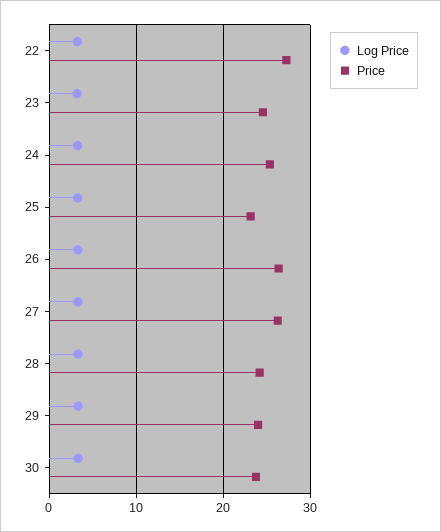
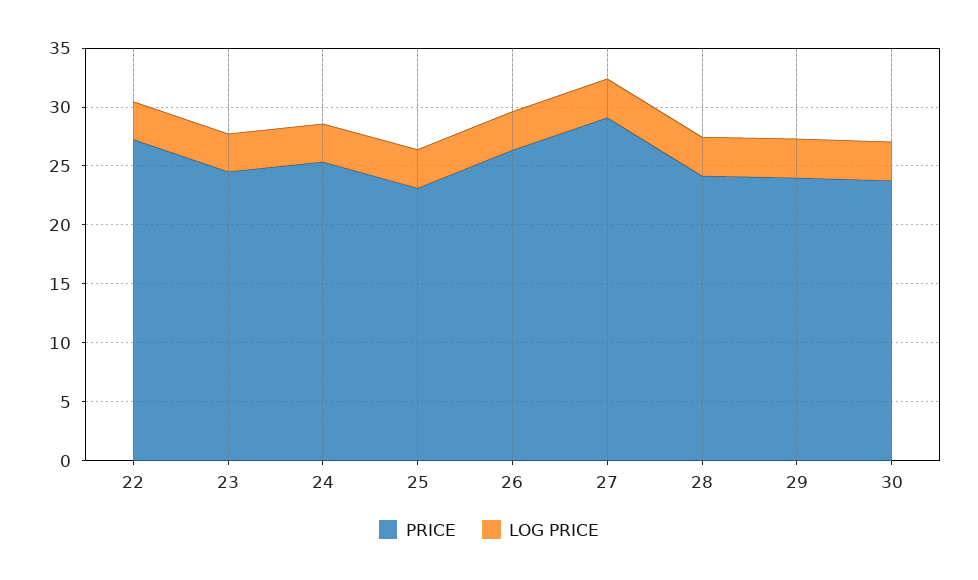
  {
    "Log Price": {
      "22": 3,
      "23": 3,
      "24": 3,
      "25": 3,
      "26": 3,
      "27": 3,
      "28": 3,
      "29": 3,
      "30": 3
    },
    "Price": {
      "22": 27,
      "23": 25,
      "24": 25,
      "25": 23,
      "26": 26,
-     "27": 26,
+     "27": 29,
      "28": 24,
      "29": 24,
      "30": 24
    }
  }

